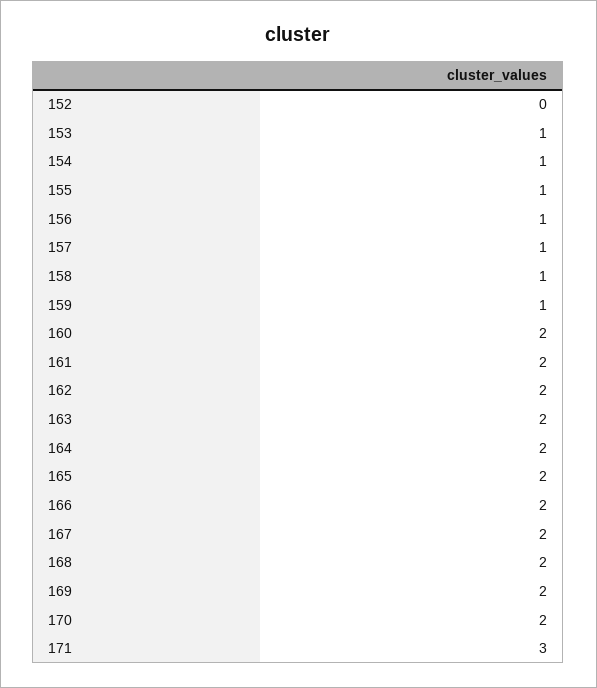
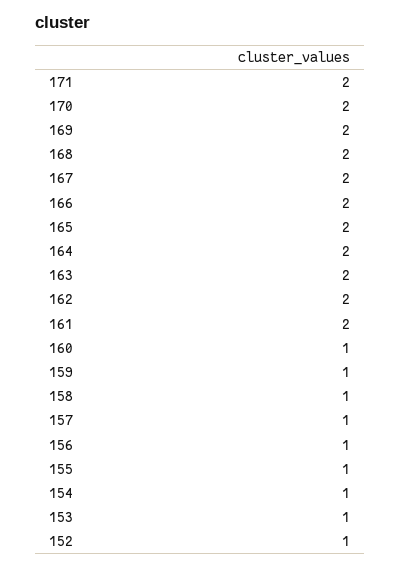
  {
-   "152": 0,
+   "152": 1,
    "153": 1,
    "154": 1,
    "155": 1,
    "156": 1,
    "157": 1,
    "158": 1,
    "159": 1,
-   "160": 2,
+   "160": 1,
    "161": 2,
    "162": 2,
    "163": 2,
    "164": 2,
    "165": 2,
    "166": 2,
    "167": 2,
    "168": 2,
    "169": 2,
    "170": 2,
-   "171": 3
+   "171": 2
  }

